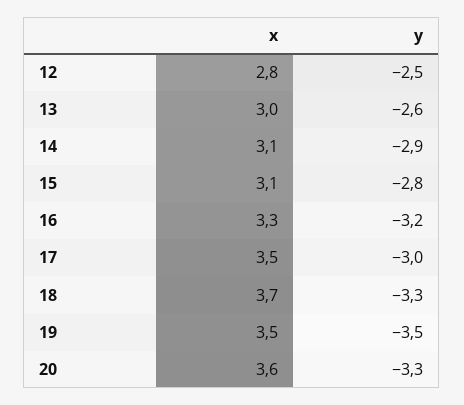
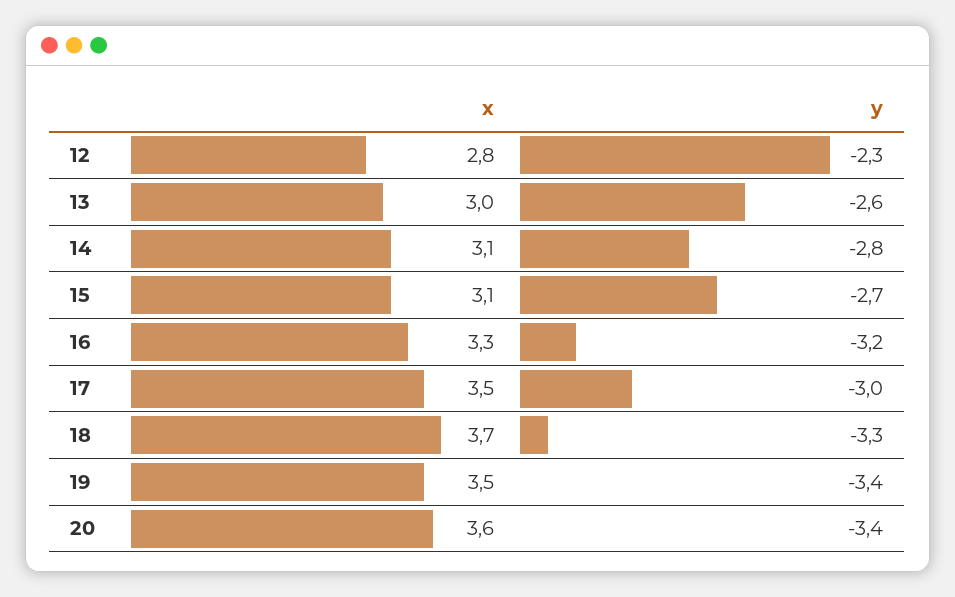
  {
    "x": {
      "12": 2.8,
      "13": 3,
      "14": 3.1,
      "15": 3.1,
      "16": 3.3,
      "17": 3.5,
      "18": 3.7,
      "19": 3.5,
      "20": 3.6
    },
    "y": {
-     "12": -2.5,
+     "12": -2.3,
      "13": -2.6,
-     "14": -2.9,
+     "14": -2.8,
-     "15": -2.8,
+     "15": -2.7,
      "16": -3.2,
      "17": -3,
      "18": -3.3,
-     "19": -3.5,
+     "19": -3.4,
-     "20": -3.3
+     "20": -3.4
    }
  }

